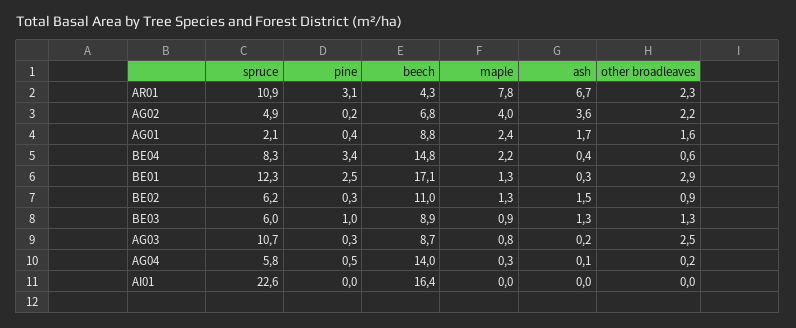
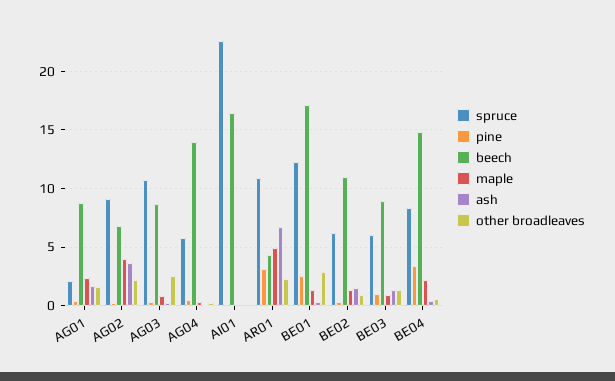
  {
    "spruce": {
      "AR01": 10.9,
-     "AG02": 4.9,
+     "AG02": 9,
      "AG01": 2.1,
      "BE04": 8.3,
      "BE01": 12.3,
      "BE02": 6.2,
      "BE03": 6,
      "AG03": 10.7,
      "AG04": 5.8,
      "AI01": 22.6
    },
    "pine": {
      "AR01": 3.1,
      "AG02": 0.2,
      "AG01": 0.4,
      "BE04": 3.4,
      "BE01": 2.5,
      "BE02": 0.3,
      "BE03": 1,
      "AG03": 0.3,
      "AG04": 0.5,
      "AI01": 0
    },
    "beech": {
      "AR01": 4.3,
      "AG02": 6.8,
      "AG01": 8.8,
      "BE04": 14.8,
      "BE01": 17.1,
      "BE02": 11,
      "BE03": 8.9,
      "AG03": 8.7,
      "AG04": 14,
      "AI01": 16.4
    },
    "maple": {
-     "AR01": 7.8,
+     "AR01": 5,
      "AG02": 4,
      "AG01": 2.4,
      "BE04": 2.2,
      "BE01": 1.3,
      "BE02": 1.3,
      "BE03": 0.9,
      "AG03": 0.8,
      "AG04": 0.3,
      "AI01": 0
    },
    "ash": {
      "AR01": 6.7,
      "AG02": 3.6,
      "AG01": 1.7,
      "BE04": 0.4,
      "BE01": 0.3,
      "BE02": 1.5,
      "BE03": 1.3,
      "AG03": 0.2,
      "AG04": 0.1,
      "AI01": 0
    },
    "other broadleaves": {
      "AR01": 2.3,
      "AG02": 2.2,
      "AG01": 1.6,
      "BE04": 0.6,
      "BE01": 2.9,
      "BE02": 0.9,
      "BE03": 1.3,
      "AG03": 2.5,
      "AG04": 0.2,
      "AI01": 0
    }
  }

